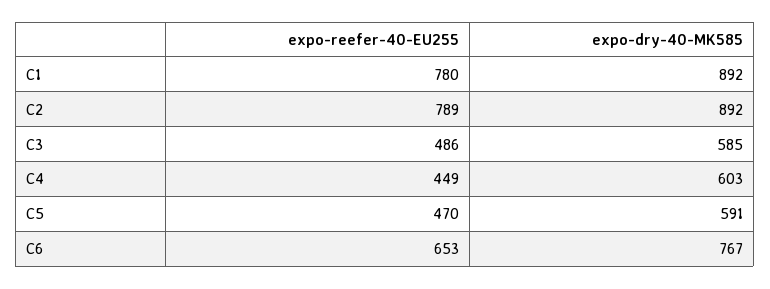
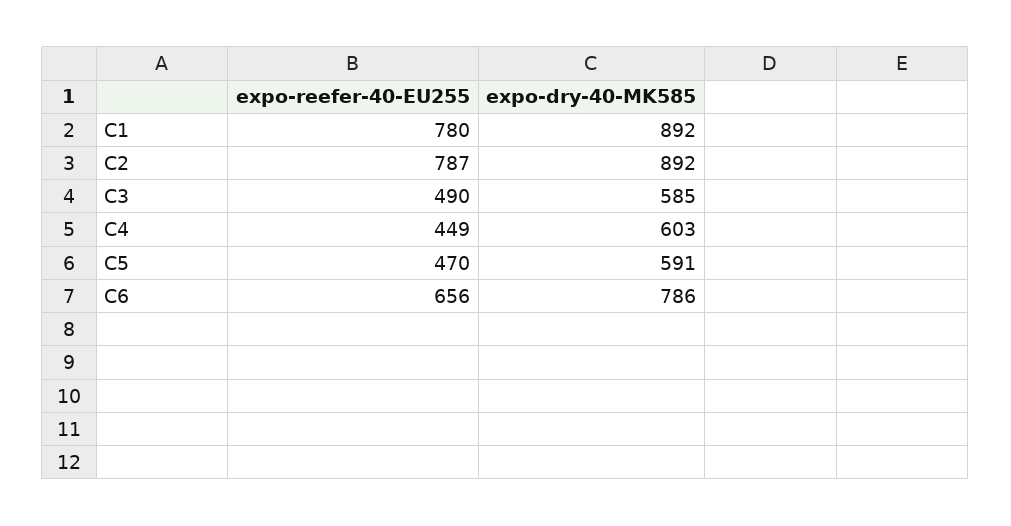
  {
    "expo-reefer-40-EU255": {
      "C1": 780,
-     "C2": 789,
+     "C2": 787,
-     "C3": 486,
+     "C3": 490,
      "C4": 449,
      "C5": 470,
-     "C6": 653
+     "C6": 656
    },
    "expo-dry-40-MK585": {
      "C1": 892,
      "C2": 892,
      "C3": 585,
      "C4": 603,
      "C5": 591,
-     "C6": 767
+     "C6": 786
    }
  }

